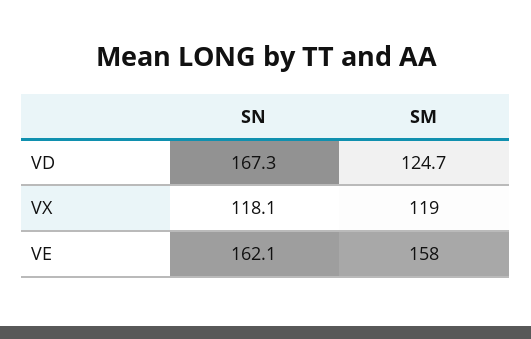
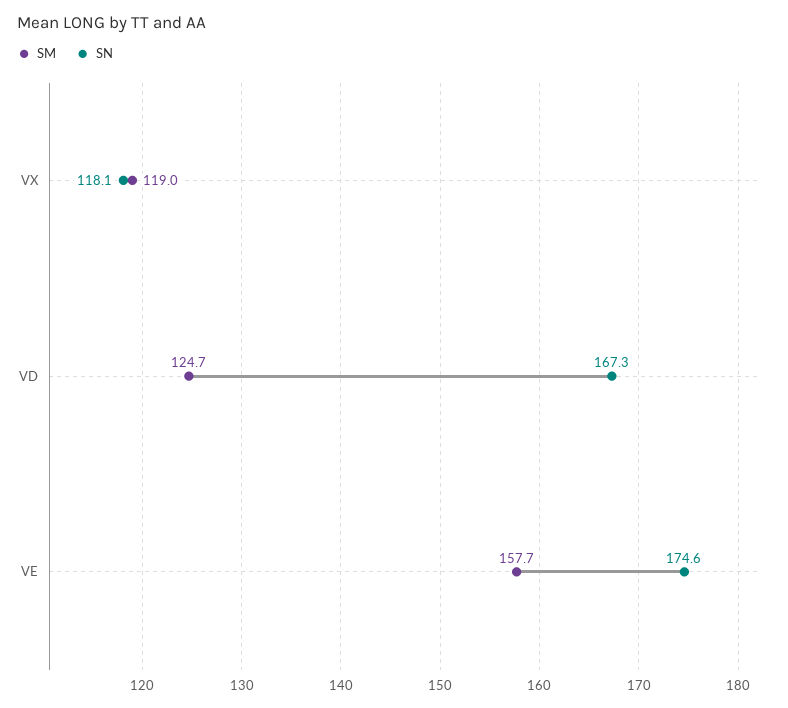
  {
    "SN": {
      "VD": 167.3,
      "VX": 118.1,
-     "VE": 162.1
+     "VE": 174.6
    },
    "SM": {
      "VD": 124.7,
      "VX": 119,
-     "VE": 158
+     "VE": 157.7
    }
  }

